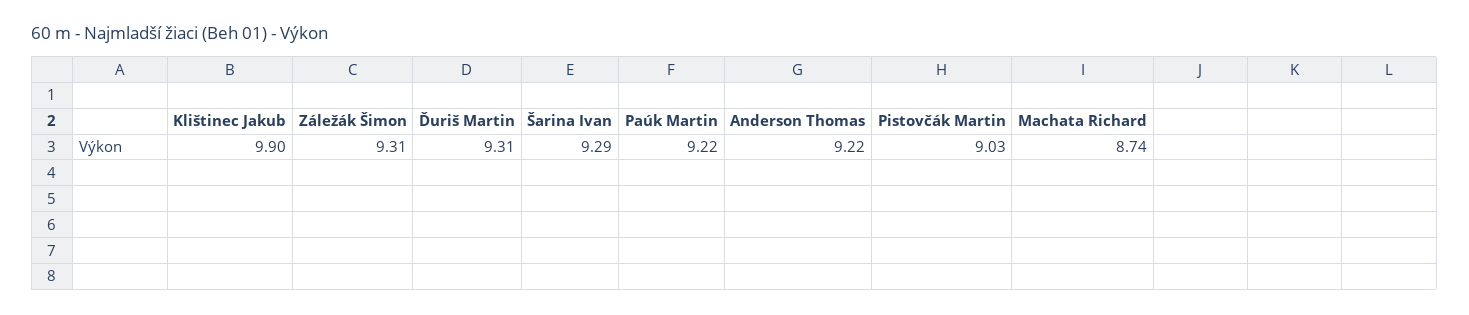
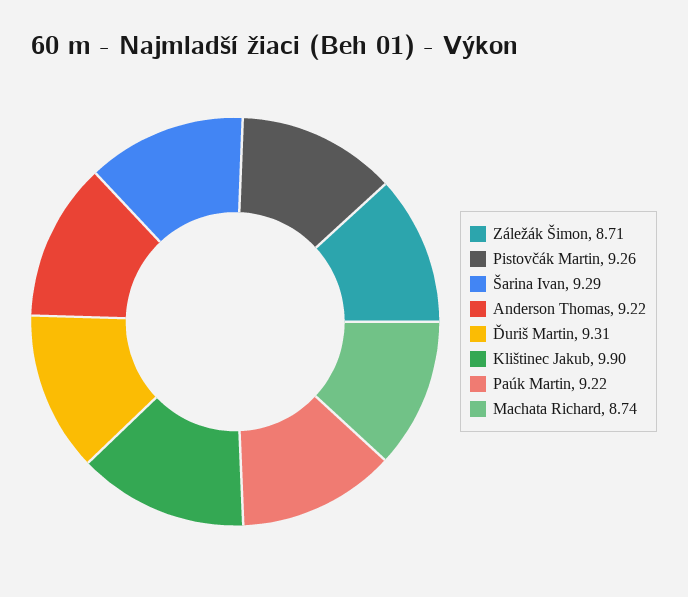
  {
    "Klištinec Jakub": 9.9,
-   "Záležák Šimon": 9.31,
+   "Záležák Šimon": 8.71,
    "Ďuriš Martin": 9.31,
    "Šarina Ivan": 9.29,
    "Paúk Martin": 9.22,
    "Anderson Thomas": 9.22,
-   "Pistovčák Martin": 9.03,
+   "Pistovčák Martin": 9.26,
    "Machata Richard": 8.74
  }

